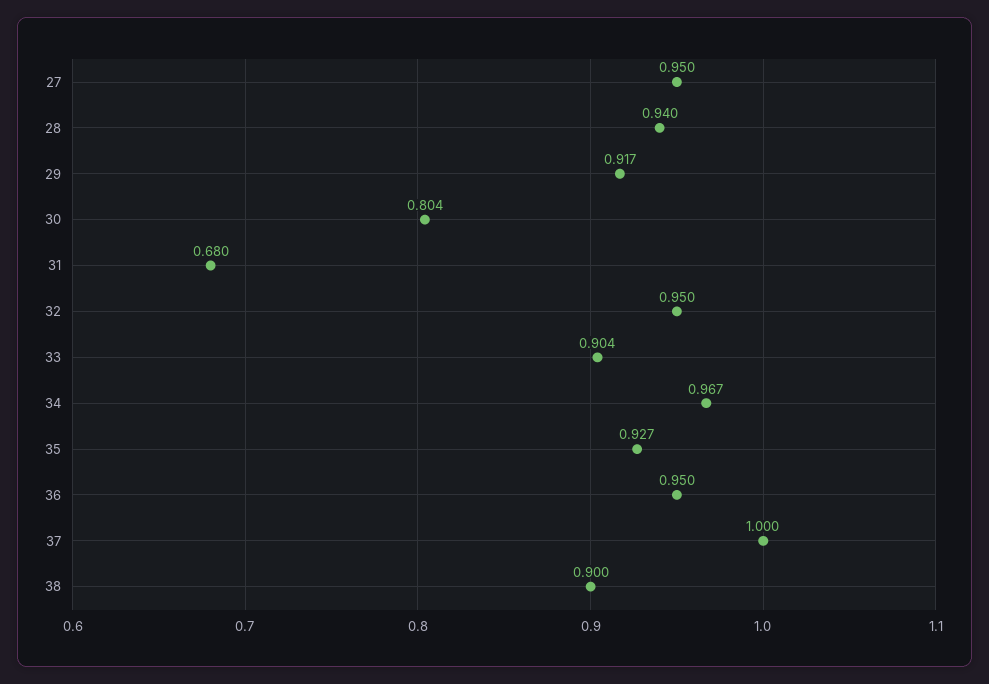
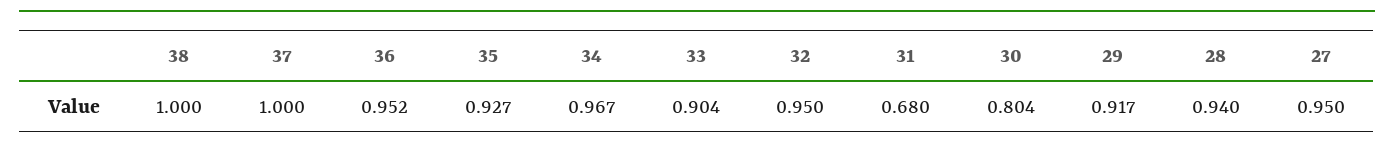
  {
    "27": 0.95,
    "28": 0.94,
    "29": 0.917,
    "30": 0.804,
    "31": 0.68,
    "32": 0.95,
    "33": 0.904,
    "34": 0.967,
    "35": 0.927,
-   "36": 0.95,
+   "36": 0.952,
    "37": 1,
-   "38": 0.9
+   "38": 1
  }

